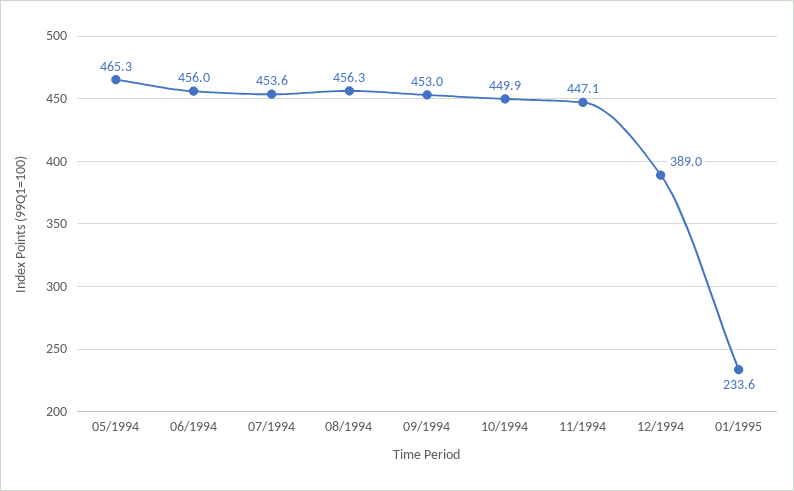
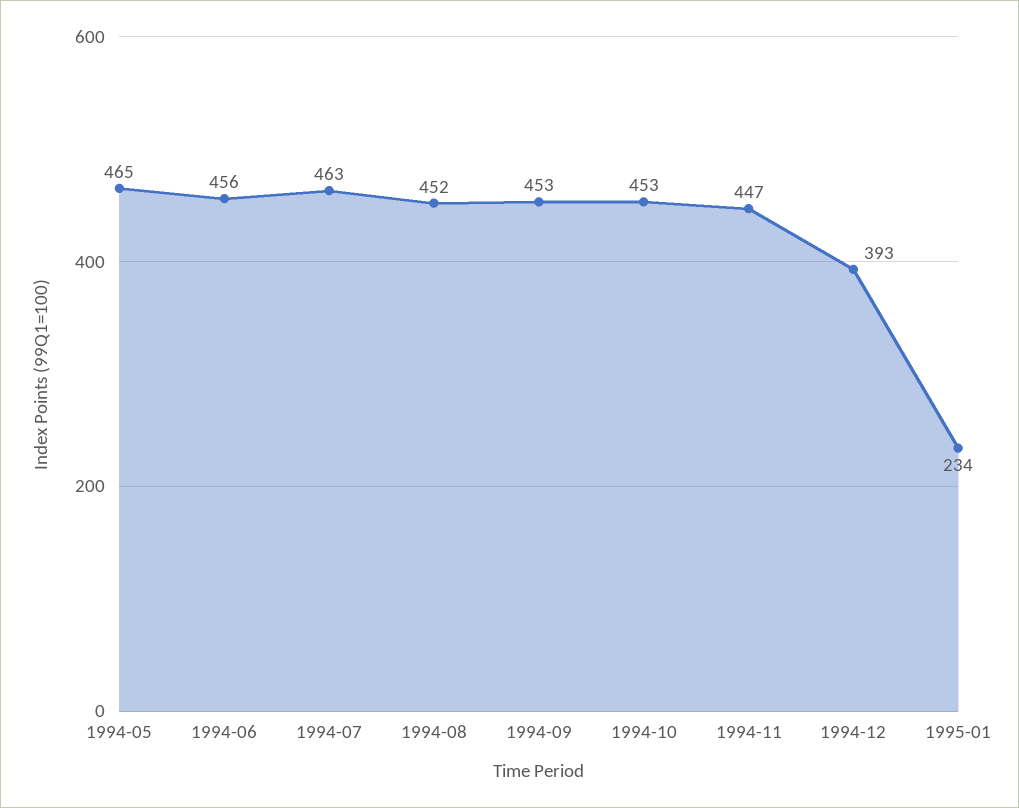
  {
    "05/1994": 465.3,
    "06/1994": 456,
-   "07/1994": 453.6,
+   "07/1994": 463,
-   "08/1994": 456.3,
+   "08/1994": 452,
    "09/1994": 453,
-   "10/1994": 449.9,
+   "10/1994": 453,
    "11/1994": 447.1,
-   "12/1994": 389,
+   "12/1994": 393,
    "01/1995": 233.6
  }

